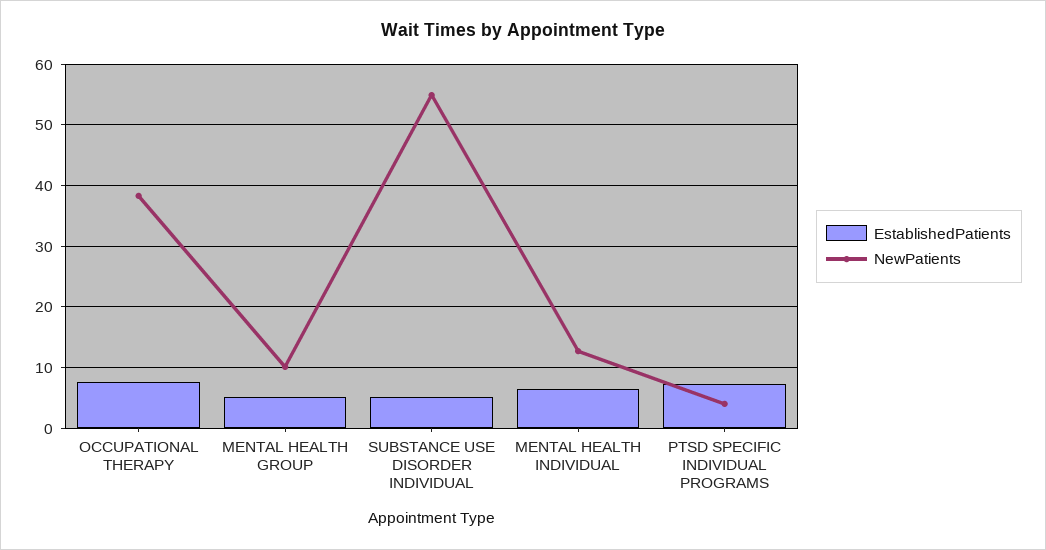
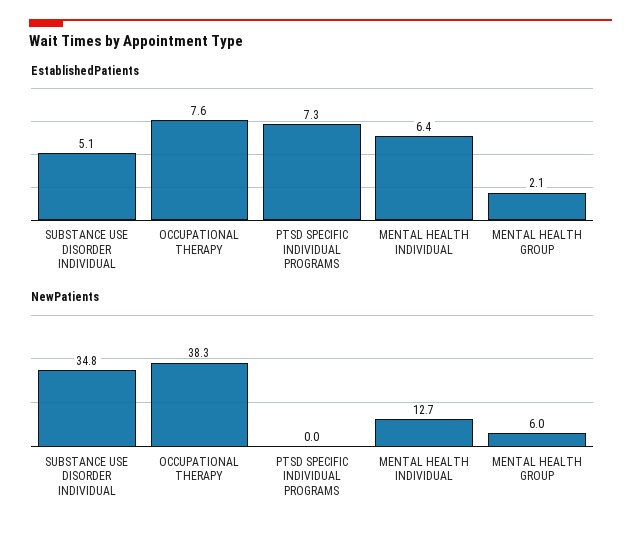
  {
    "EstablishedPatients": {
      "OCCUPATIONAL THERAPY": 7.6,
-     "MENTAL HEALTH GROUP": 5,
+     "MENTAL HEALTH GROUP": 2.1,
      "SUBSTANCE USE DISORDER INDIVIDUAL": 5.1,
      "MENTAL HEALTH INDIVIDUAL": 6.4,
      "PTSD SPECIFIC INDIVIDUAL PROGRAMS": 7.3
    },
    "NewPatients": {
      "OCCUPATIONAL THERAPY": 38.3,
-     "MENTAL HEALTH GROUP": 10,
+     "MENTAL HEALTH GROUP": 6,
-     "SUBSTANCE USE DISORDER INDIVIDUAL": 55,
+     "SUBSTANCE USE DISORDER INDIVIDUAL": 34.8,
      "MENTAL HEALTH INDIVIDUAL": 12.7,
-     "PTSD SPECIFIC INDIVIDUAL PROGRAMS": 4
+     "PTSD SPECIFIC INDIVIDUAL PROGRAMS": 0
    }
  }

